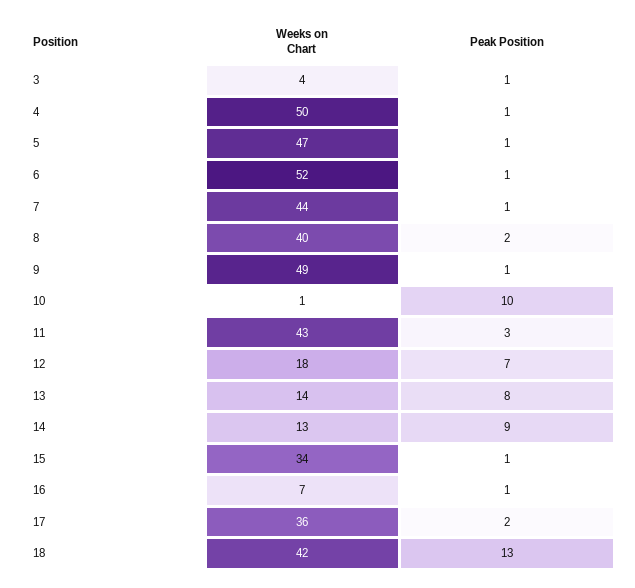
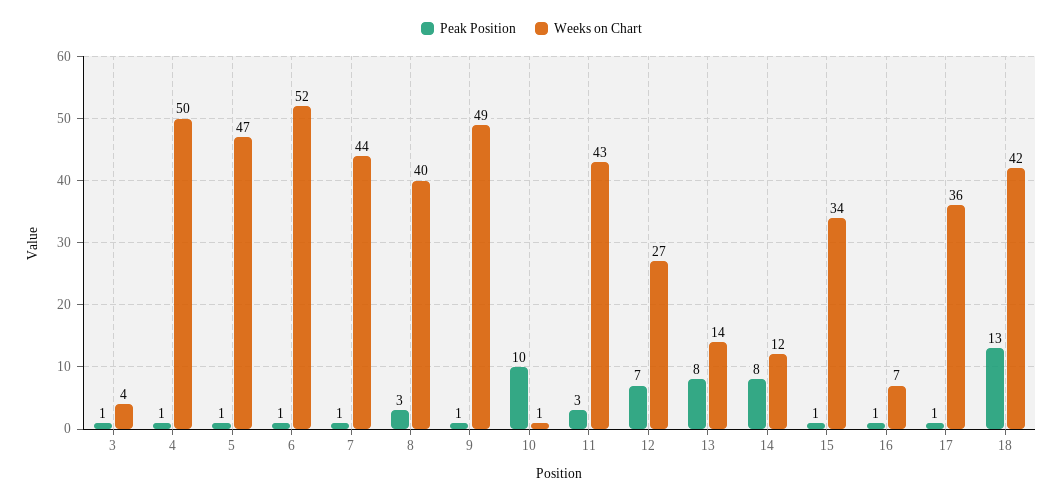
  {
    "Weeks on Chart": {
      "3": 4,
      "4": 50,
      "5": 47,
      "6": 52,
      "7": 44,
      "8": 40,
      "9": 49,
      "10": 1,
      "11": 43,
-     "12": 18,
+     "12": 27,
      "13": 14,
-     "14": 13,
+     "14": 12,
      "15": 34,
      "16": 7,
      "17": 36,
      "18": 42
    },
    "Peak Position": {
      "3": 1,
      "4": 1,
      "5": 1,
      "6": 1,
      "7": 1,
-     "8": 2,
+     "8": 3,
      "9": 1,
      "10": 10,
      "11": 3,
      "12": 7,
      "13": 8,
-     "14": 9,
+     "14": 8,
      "15": 1,
      "16": 1,
-     "17": 2,
+     "17": 1,
      "18": 13
    }
  }

